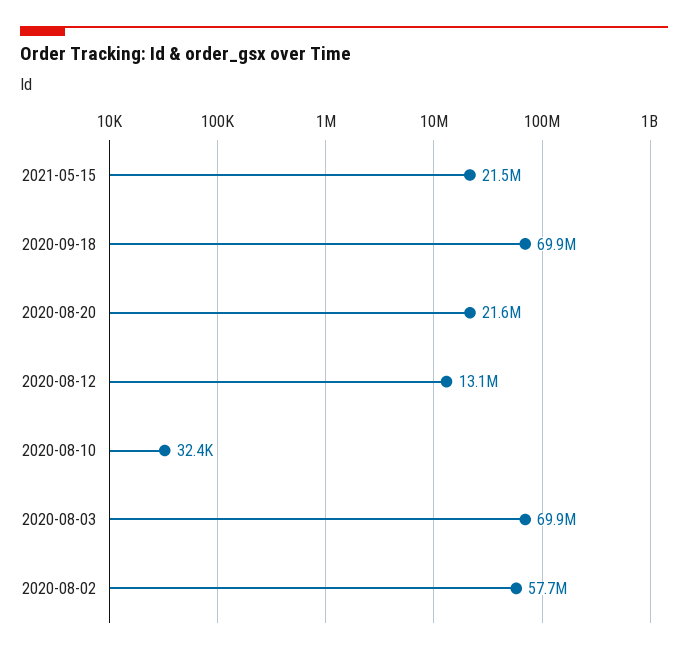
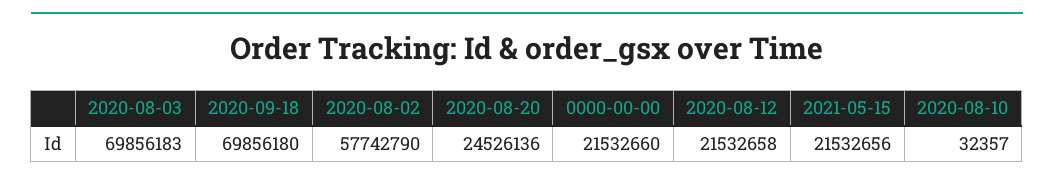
  {
    "2021-05-15": 21532656,
    "2020-09-18": 69856180,
-   "2020-08-20": 21600000,
+   "2020-08-20": 24526136,
-   "2020-08-12": 13100000,
+   "2020-08-12": 21532658,
    "2020-08-10": 32357,
    "2020-08-03": 69856183,
-   "2020-08-02": 57742790
+   "2020-08-02": 57742790,
+   "0000-00-00": 21532660
  }

